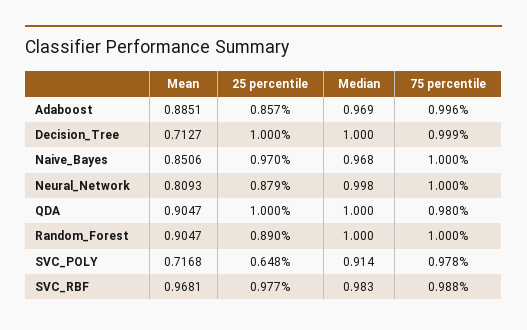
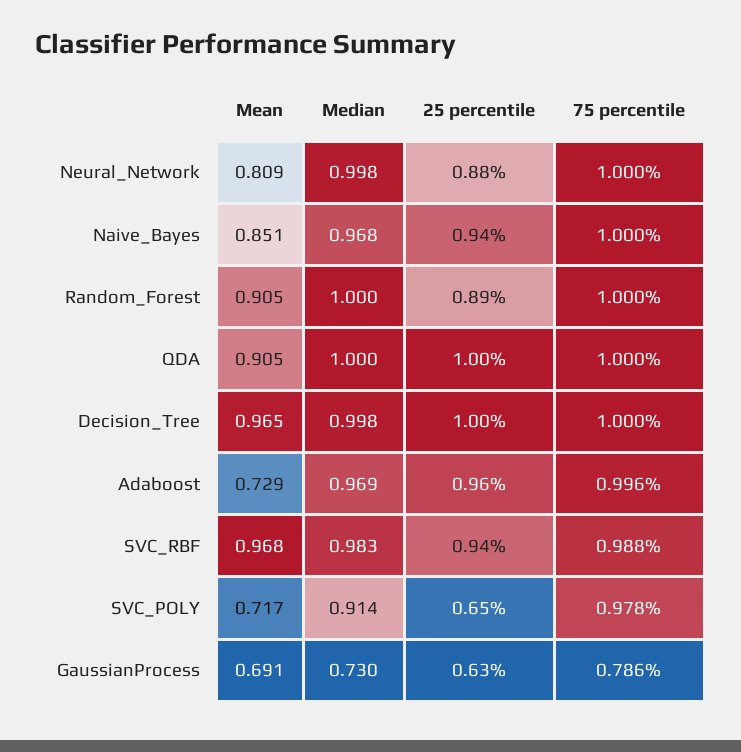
  {
    "Mean": {
-     "Adaboost": 0.8851,
+     "Adaboost": 0.729,
-     "Decision_Tree": 0.7127,
+     "Decision_Tree": 0.965,
      "Naive_Bayes": 0.8506,
      "Neural_Network": 0.8093,
      "QDA": 0.9047,
      "Random_Forest": 0.9047,
      "SVC_POLY": 0.7168,
-     "SVC_RBF": 0.9681
+     "SVC_RBF": 0.9681,
+     "GaussianProcess": 0.691
    },
    "25 percentile": {
-     "Adaboost": 0.857,
+     "Adaboost": 0.96,
      "Decision_Tree": 1,
-     "Naive_Bayes": 0.97,
+     "Naive_Bayes": 0.94,
      "Neural_Network": 0.879,
      "QDA": 1,
      "Random_Forest": 0.89,
      "SVC_POLY": 0.648,
-     "SVC_RBF": 0.977
+     "SVC_RBF": 0.94,
+     "GaussianProcess": 0.63
    },
    "Median": {
      "Adaboost": 0.969,
-     "Decision_Tree": 1,
+     "Decision_Tree": 0.998,
      "Naive_Bayes": 0.968,
      "Neural_Network": 0.998,
      "QDA": 1,
      "Random_Forest": 1,
      "SVC_POLY": 0.914,
-     "SVC_RBF": 0.983
+     "SVC_RBF": 0.983,
+     "GaussianProcess": 0.73
    },
    "75 percentile": {
      "Adaboost": 0.996,
-     "Decision_Tree": 0.999,
+     "Decision_Tree": 1,
      "Naive_Bayes": 1,
      "Neural_Network": 1,
-     "QDA": 0.98,
+     "QDA": 1,
      "Random_Forest": 1,
      "SVC_POLY": 0.978,
-     "SVC_RBF": 0.988
+     "SVC_RBF": 0.988,
+     "GaussianProcess": 0.786
    }
  }

